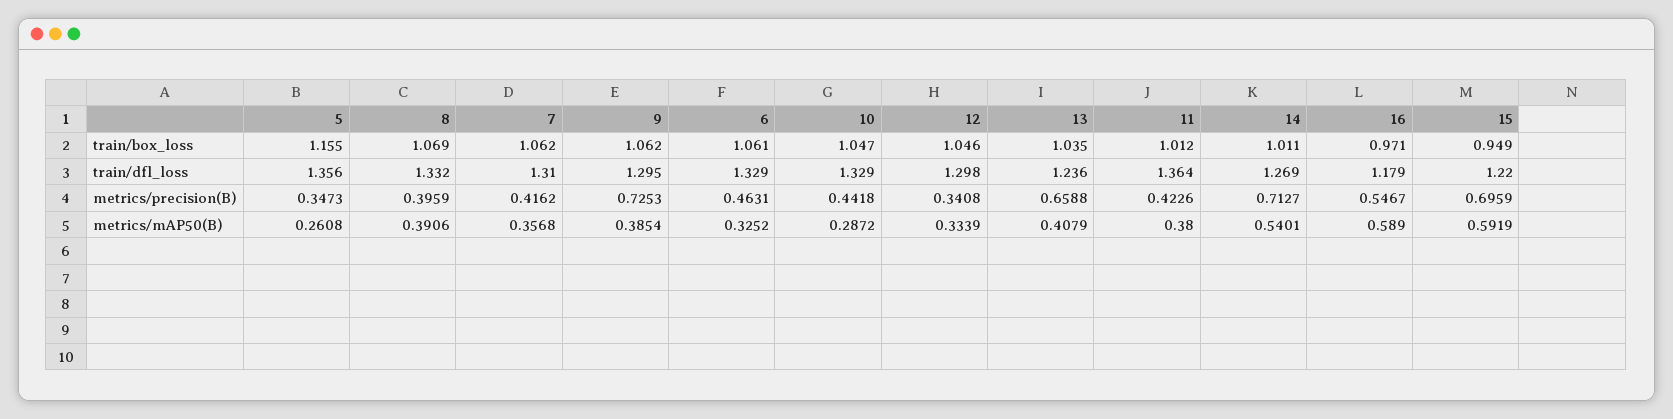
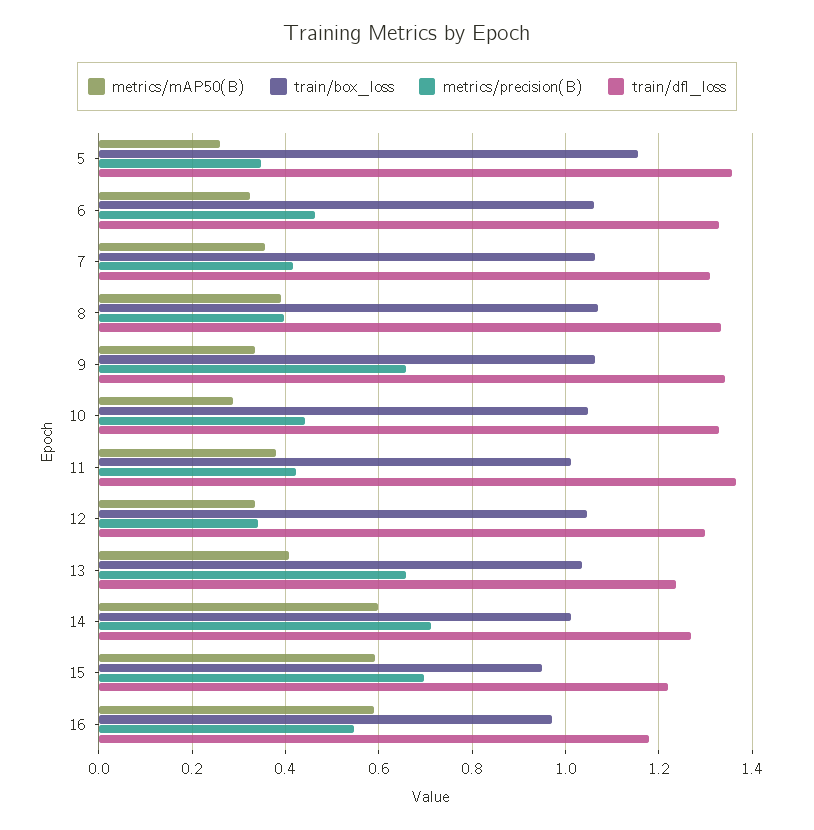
  {
    "train/box_loss": {
      "5": 1.155,
      "8": 1.069,
      "7": 1.062,
      "9": 1.062,
      "6": 1.061,
      "10": 1.047,
      "12": 1.046,
      "13": 1.035,
      "11": 1.012,
      "14": 1.011,
      "16": 0.971,
      "15": 0.949
    },
    "train/dfl_loss": {
      "5": 1.356,
      "8": 1.332,
      "7": 1.31,
-     "9": 1.295,
+     "9": 1.34,
      "6": 1.329,
      "10": 1.329,
      "12": 1.298,
      "13": 1.236,
      "11": 1.364,
      "14": 1.269,
      "16": 1.179,
      "15": 1.22
    },
    "metrics/precision(B)": {
      "5": 0.3473,
      "8": 0.3959,
      "7": 0.4162,
-     "9": 0.7253,
+     "9": 0.66,
      "6": 0.4631,
      "10": 0.4418,
      "12": 0.3408,
      "13": 0.6588,
      "11": 0.4226,
      "14": 0.7127,
      "16": 0.5467,
      "15": 0.6959
    },
    "metrics/mAP50(B)": {
      "5": 0.2608,
      "8": 0.3906,
      "7": 0.3568,
-     "9": 0.3854,
+     "9": 0.34,
      "6": 0.3252,
      "10": 0.2872,
      "12": 0.3339,
      "13": 0.4079,
      "11": 0.38,
-     "14": 0.5401,
+     "14": 0.6,
      "16": 0.589,
      "15": 0.5919
    }
  }

